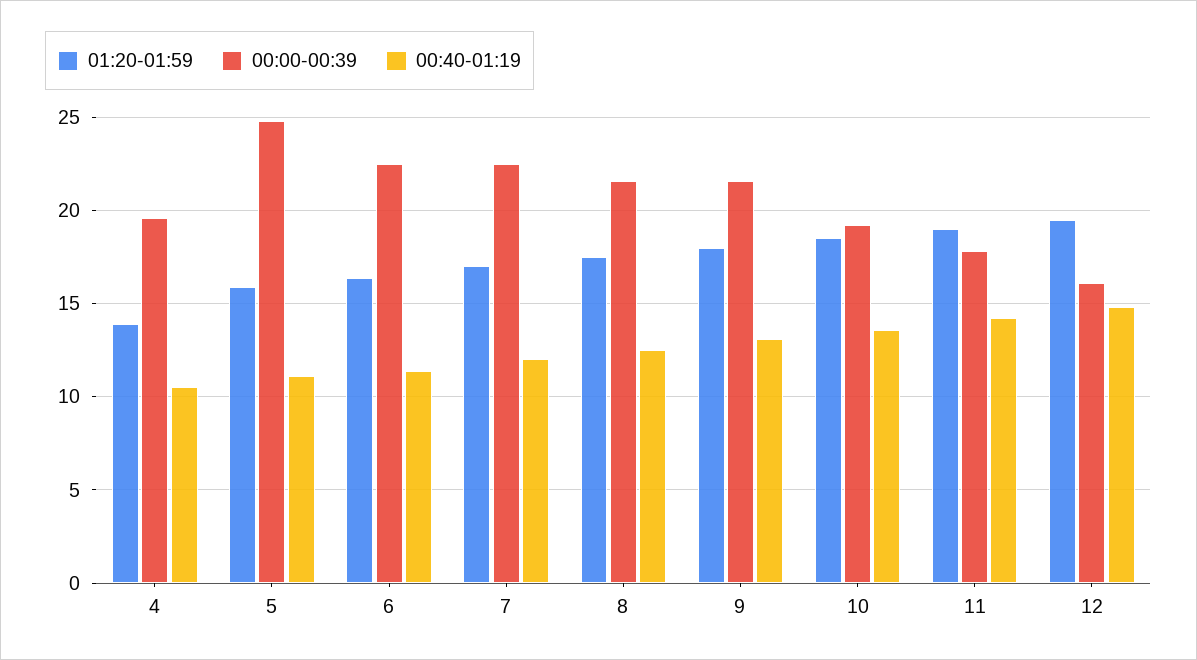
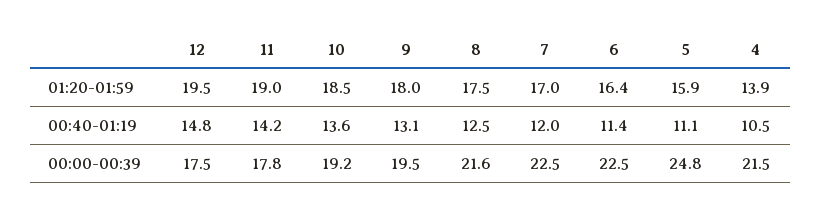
  {
    "01:20-01:59": {
      "4": 13.9,
      "5": 15.9,
      "6": 16.4,
      "7": 17,
      "8": 17.5,
      "9": 18,
      "10": 18.5,
      "11": 19,
      "12": 19.5
    },
    "00:00-00:39": {
-     "4": 19.5,
+     "4": 21.5,
      "5": 24.8,
      "6": 22.5,
      "7": 22.5,
      "8": 21.6,
-     "9": 21.5,
+     "9": 19.5,
      "10": 19.2,
      "11": 17.8,
-     "12": 16
+     "12": 17.5
    },
    "00:40-01:19": {
      "4": 10.5,
      "5": 11.1,
      "6": 11.4,
      "7": 12,
      "8": 12.5,
      "9": 13.1,
      "10": 13.6,
      "11": 14.2,
      "12": 14.8
    }
  }

